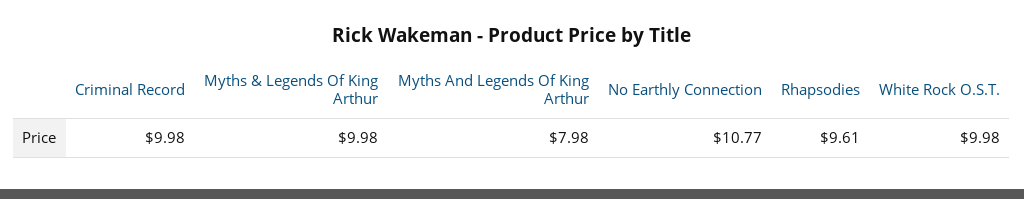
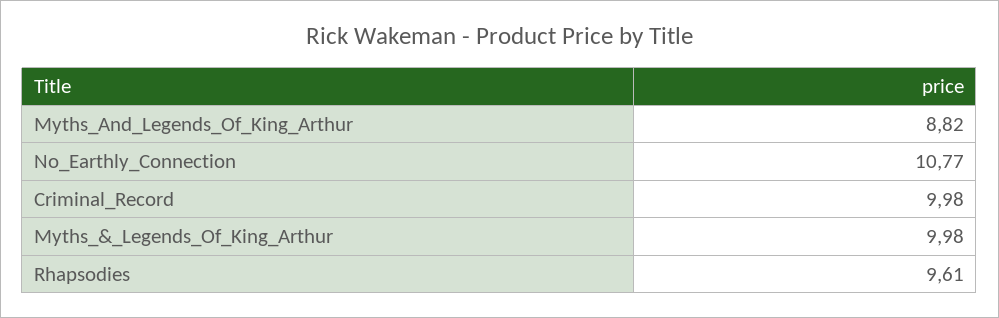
  {
    "Criminal Record": 9.98,
    "Myths & Legends Of King Arthur": 9.98,
-   "Myths And Legends Of King Arthur": 7.98,
+   "Myths And Legends Of King Arthur": 8.82,
    "No Earthly Connection": 10.77,
-   "Rhapsodies": 9.61,
+   "Rhapsodies": 9.61
-   "White Rock O.S.T.": 9.98
  }

